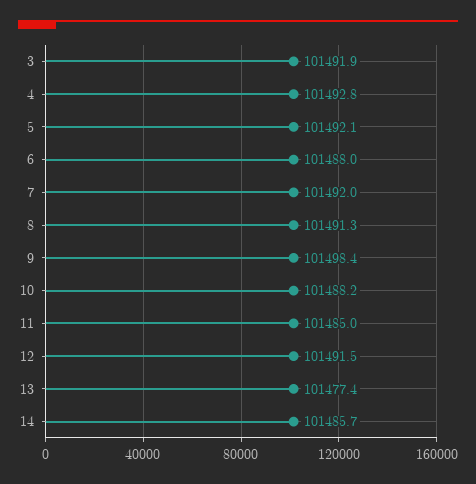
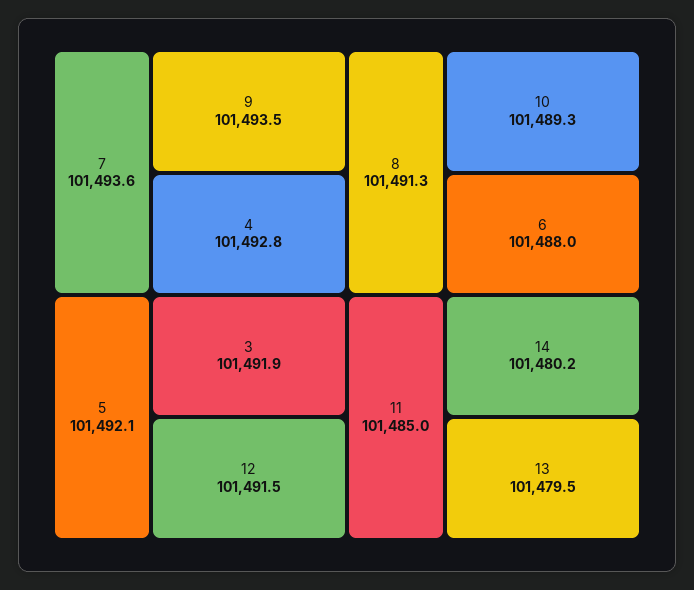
  {
    "3": 101491.9,
    "4": 101492.8,
    "5": 101492.1,
    "6": 101488,
-   "7": 101492,
+   "7": 101493.6,
    "8": 101491.3,
-   "9": 101498.4,
+   "9": 101493.5,
-   "10": 101488.2,
+   "10": 101489.3,
    "11": 101485,
    "12": 101491.5,
-   "13": 101477.4,
+   "13": 101479.5,
-   "14": 101485.7
+   "14": 101480.2
  }

